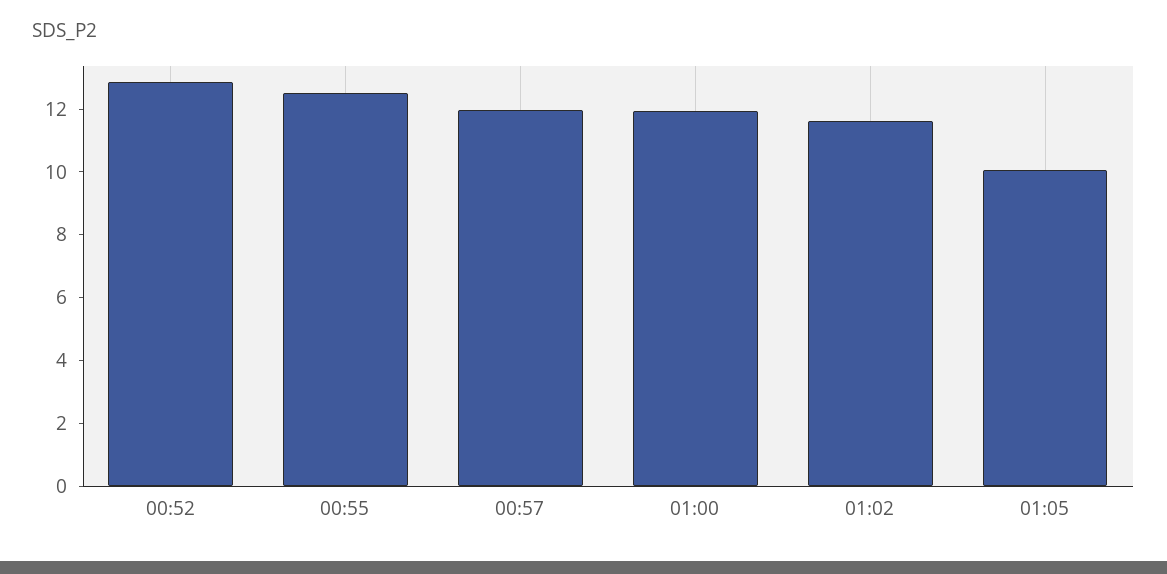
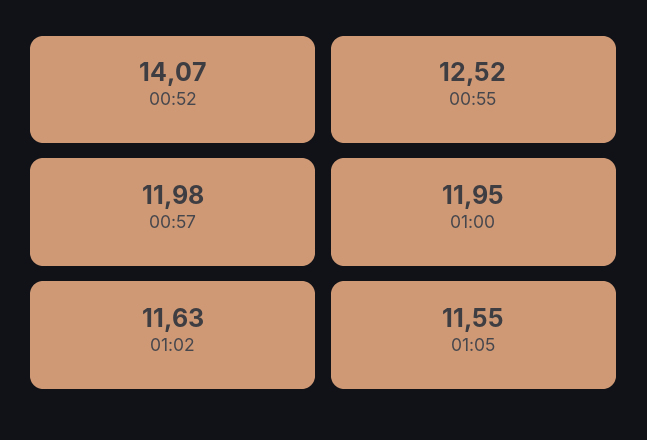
  {
-   "00:52": 13,
+   "00:52": 14.07,
    "00:55": 12.52,
    "00:57": 11.98,
    "01:00": 11.95,
    "01:02": 11.63,
-   "01:05": 10
+   "01:05": 11.55
  }

